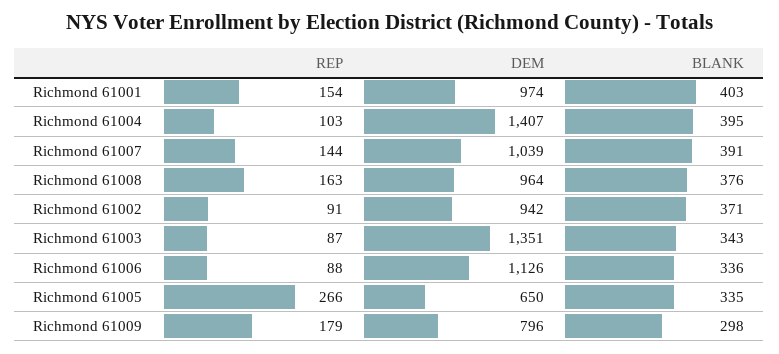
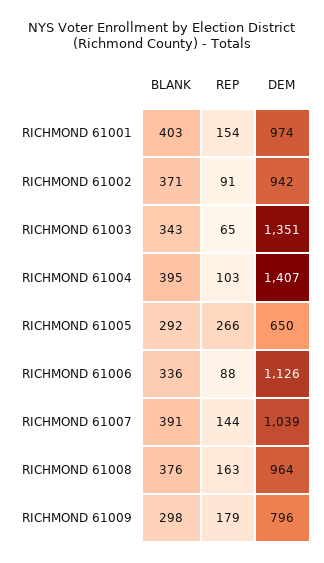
  {
    "REP": {
      "Richmond 61001": 154,
      "Richmond 61004": 103,
      "Richmond 61007": 144,
      "Richmond 61008": 163,
      "Richmond 61002": 91,
-     "Richmond 61003": 87,
+     "Richmond 61003": 65,
      "Richmond 61006": 88,
      "Richmond 61005": 266,
      "Richmond 61009": 179
    },
    "DEM": {
      "Richmond 61001": 974,
      "Richmond 61004": 1407,
      "Richmond 61007": 1039,
      "Richmond 61008": 964,
      "Richmond 61002": 942,
      "Richmond 61003": 1351,
      "Richmond 61006": 1126,
      "Richmond 61005": 650,
      "Richmond 61009": 796
    },
    "BLANK": {
      "Richmond 61001": 403,
      "Richmond 61004": 395,
      "Richmond 61007": 391,
      "Richmond 61008": 376,
      "Richmond 61002": 371,
      "Richmond 61003": 343,
      "Richmond 61006": 336,
-     "Richmond 61005": 335,
+     "Richmond 61005": 292,
      "Richmond 61009": 298
    }
  }

